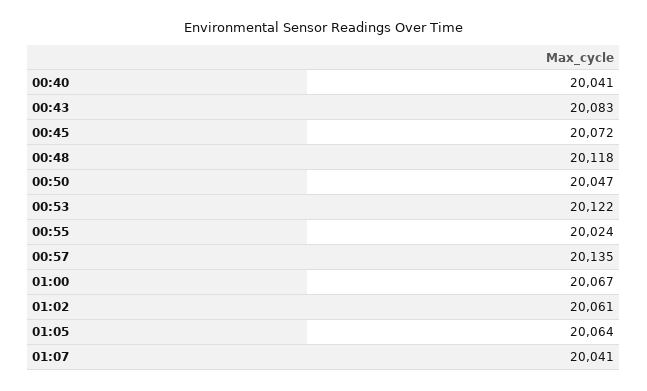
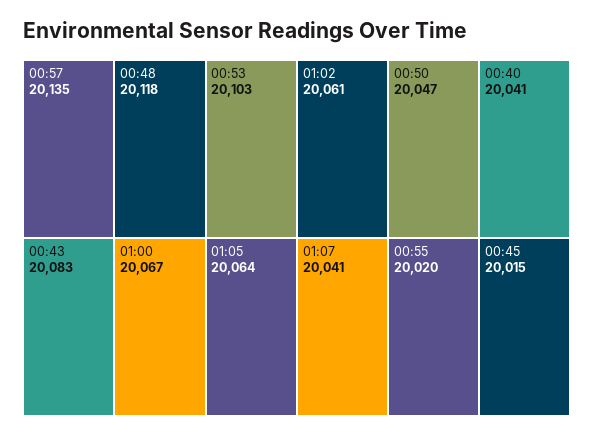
  {
    "00:40": 20041,
    "00:43": 20083,
-   "00:45": 20072,
+   "00:45": 20015,
    "00:48": 20118,
    "00:50": 20047,
-   "00:53": 20122,
+   "00:53": 20103,
-   "00:55": 20024,
+   "00:55": 20020,
    "00:57": 20135,
    "01:00": 20067,
    "01:02": 20061,
    "01:05": 20064,
    "01:07": 20041
  }

